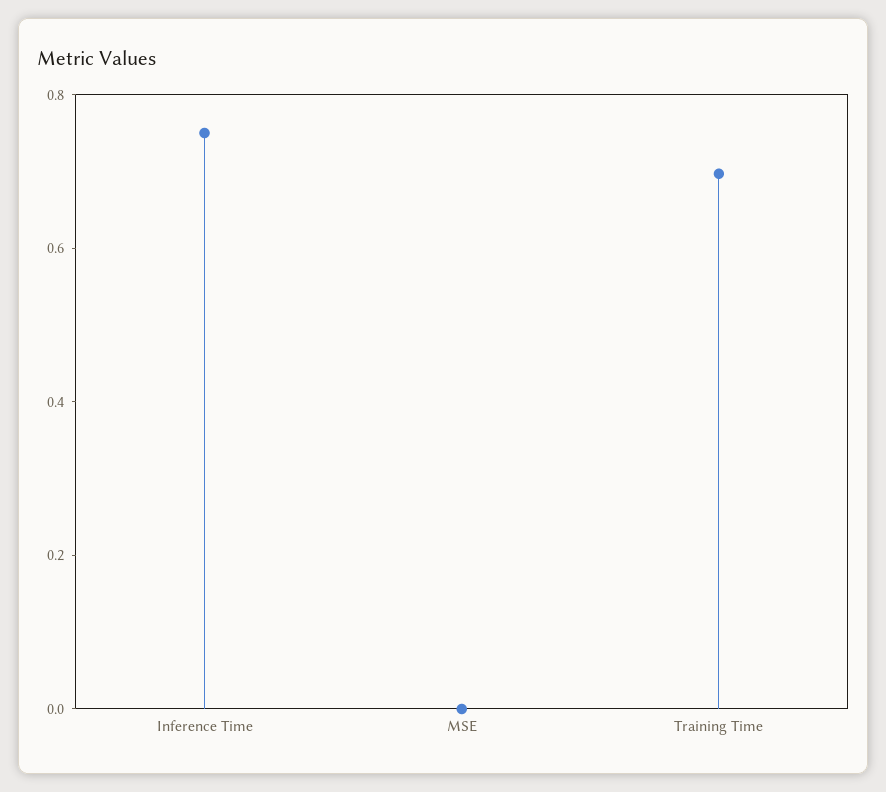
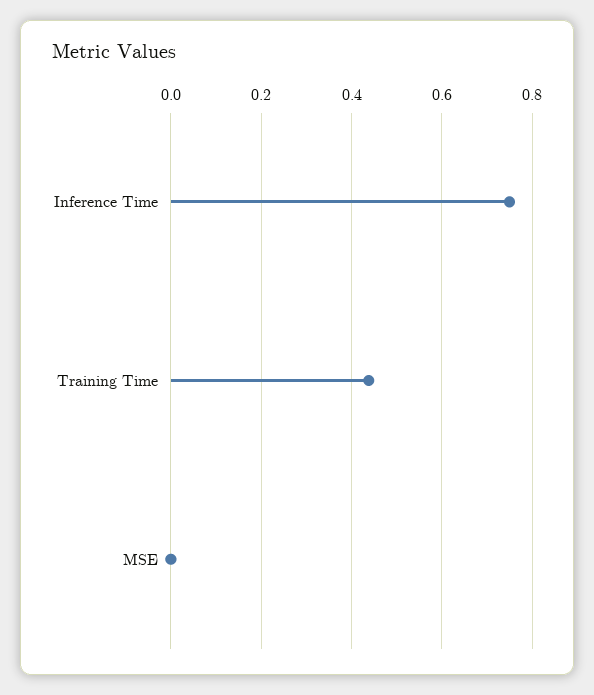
  {
    "Inference Time": 0.74,
    "MSE": 0,
-   "Training Time": 0.7
+   "Training Time": 0.44
  }

